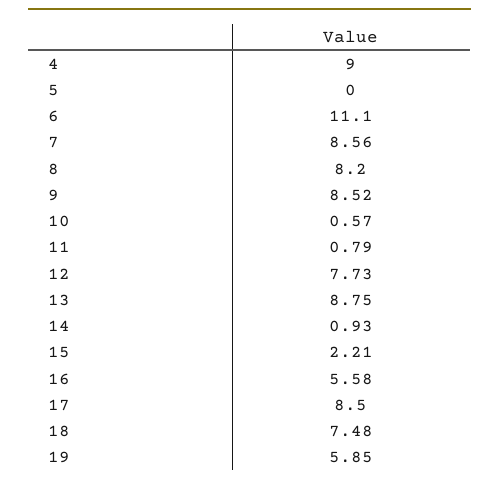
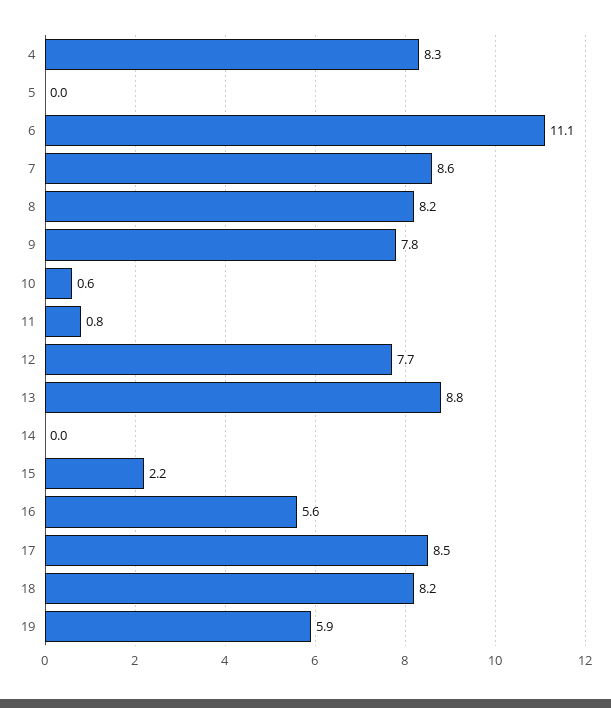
  {
-   "4": 9,
+   "4": 8.3,
    "5": 0,
    "6": 11.1,
    "7": 8.56,
    "8": 8.2,
-   "9": 8.52,
+   "9": 7.8,
    "10": 0.57,
    "11": 0.79,
    "12": 7.73,
    "13": 8.75,
-   "14": 0.93,
+   "14": 0,
    "15": 2.21,
    "16": 5.58,
    "17": 8.5,
-   "18": 7.48,
+   "18": 8.2,
    "19": 5.85
  }

